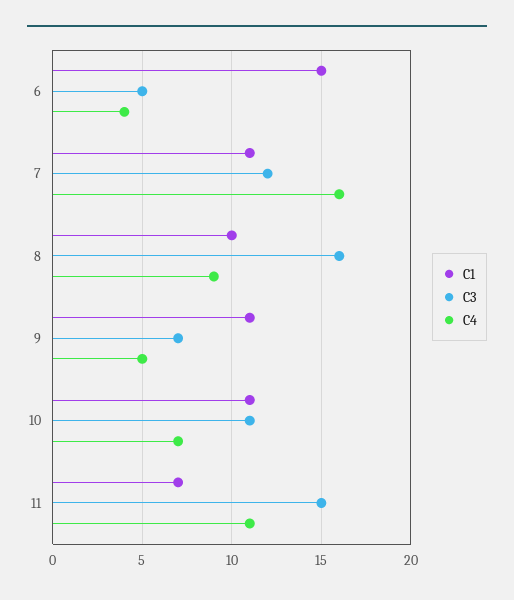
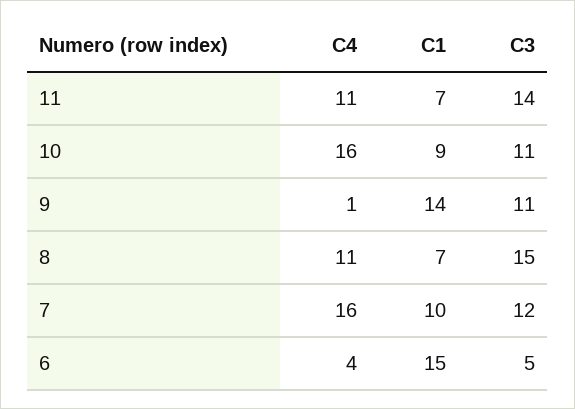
  {
    "C1": {
      "6": 15,
-     "7": 11,
+     "7": 10,
-     "8": 10,
+     "8": 7,
-     "9": 11,
+     "9": 14,
-     "10": 11,
+     "10": 9,
      "11": 7
    },
    "C3": {
      "6": 5,
      "7": 12,
-     "8": 16,
+     "8": 15,
-     "9": 7,
+     "9": 11,
      "10": 11,
-     "11": 15
+     "11": 14
    },
    "C4": {
      "6": 4,
      "7": 16,
-     "8": 9,
+     "8": 11,
-     "9": 5,
+     "9": 1,
-     "10": 7,
+     "10": 16,
      "11": 11
    }
  }

